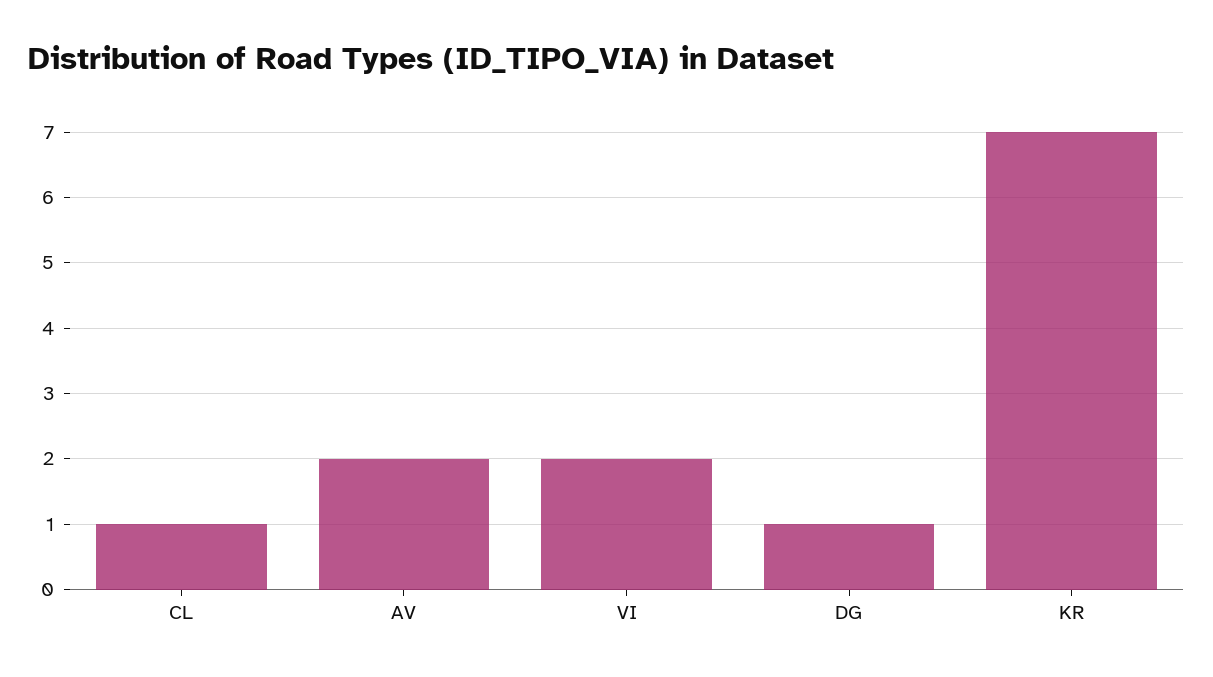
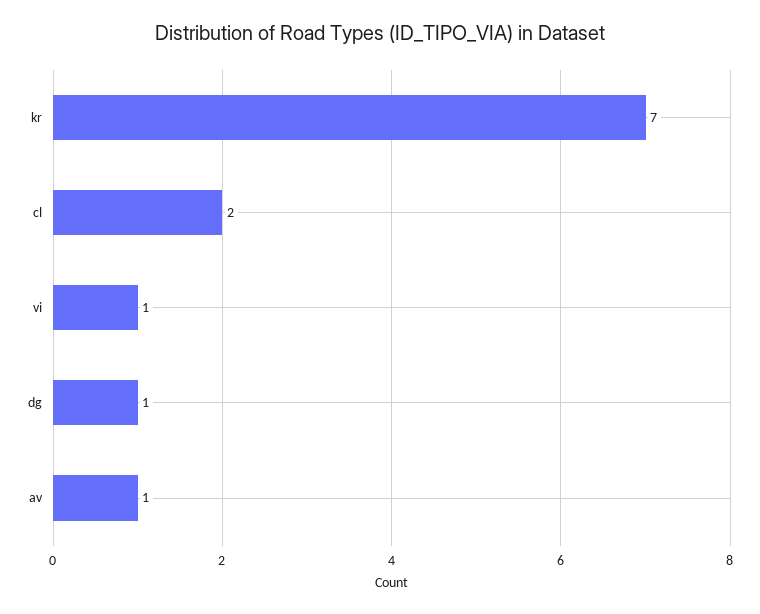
  {
-   "CL": 1,
+   "CL": 2,
-   "AV": 2,
+   "AV": 1,
-   "VI": 2,
+   "VI": 1,
    "DG": 1,
    "KR": 7
  }

